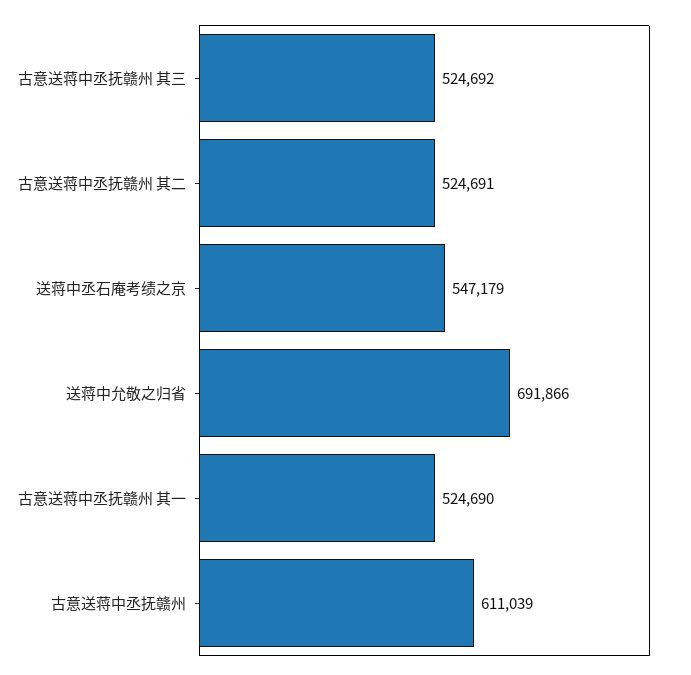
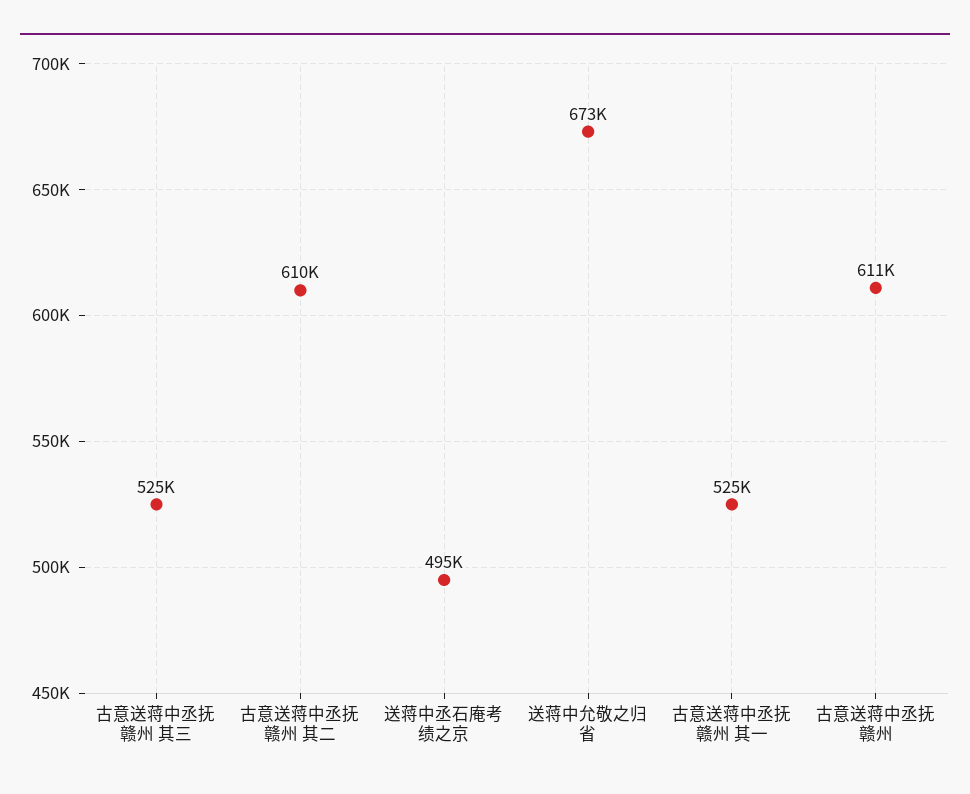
  {
    "古意送蒋中丞抚赣州 其三": 524692,
-   "古意送蒋中丞抚赣州 其二": 524691,
+   "古意送蒋中丞抚赣州 其二": 610000,
-   "送蒋中丞石庵考绩之京": 547179,
+   "送蒋中丞石庵考绩之京": 495000,
-   "送蒋中允敬之归省": 691866,
+   "送蒋中允敬之归省": 673000,
    "古意送蒋中丞抚赣州 其一": 524690,
    "古意送蒋中丞抚赣州": 611039
  }

